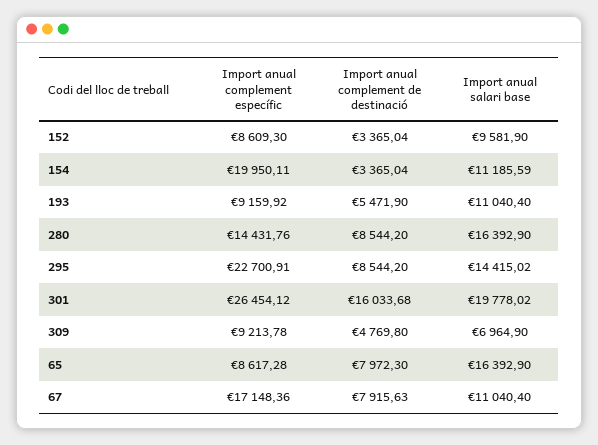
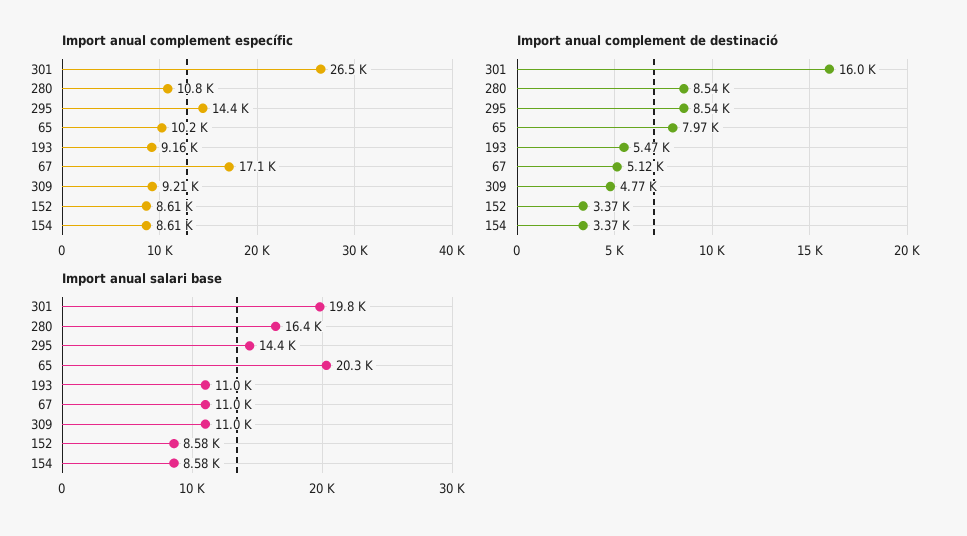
  {
    "Import anual complement específic": {
      "152": 8609.3,
-     "154": 19950.11,
+     "154": 8610,
      "193": 9159.92,
-     "280": 14431.76,
+     "280": 10800,
-     "295": 22700.91,
+     "295": 14400,
      "301": 26454.12,
      "309": 9213.78,
-     "65": 8617.28,
+     "65": 10200,
      "67": 17148.36
    },
    "Import anual complement de destinació": {
      "152": 3365.04,
      "154": 3365.04,
      "193": 5471.9,
      "280": 8544.2,
      "295": 8544.2,
      "301": 16033.68,
      "309": 4769.8,
      "65": 7972.3,
-     "67": 7915.63
+     "67": 5120
    },
    "Import anual salari base": {
-     "152": 9581.9,
+     "152": 8580,
-     "154": 11185.59,
+     "154": 8580,
      "193": 11040.4,
      "280": 16392.9,
      "295": 14415.02,
      "301": 19778.02,
-     "309": 6964.9,
+     "309": 11000,
-     "65": 16392.9,
+     "65": 20300,
      "67": 11040.4
    }
  }

